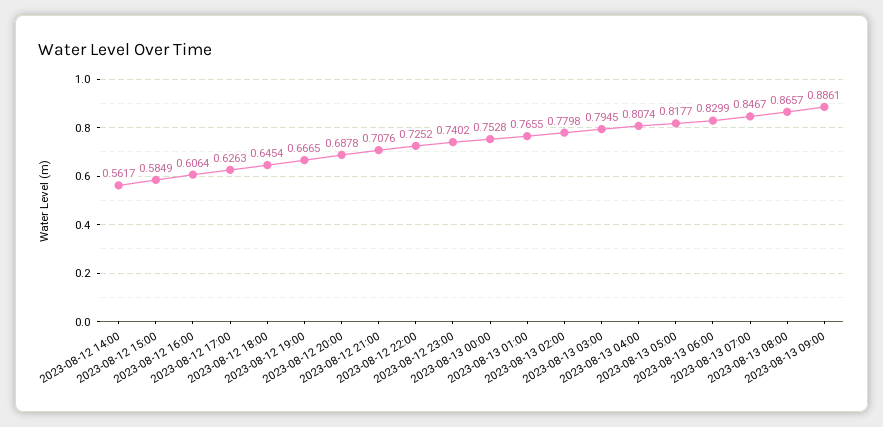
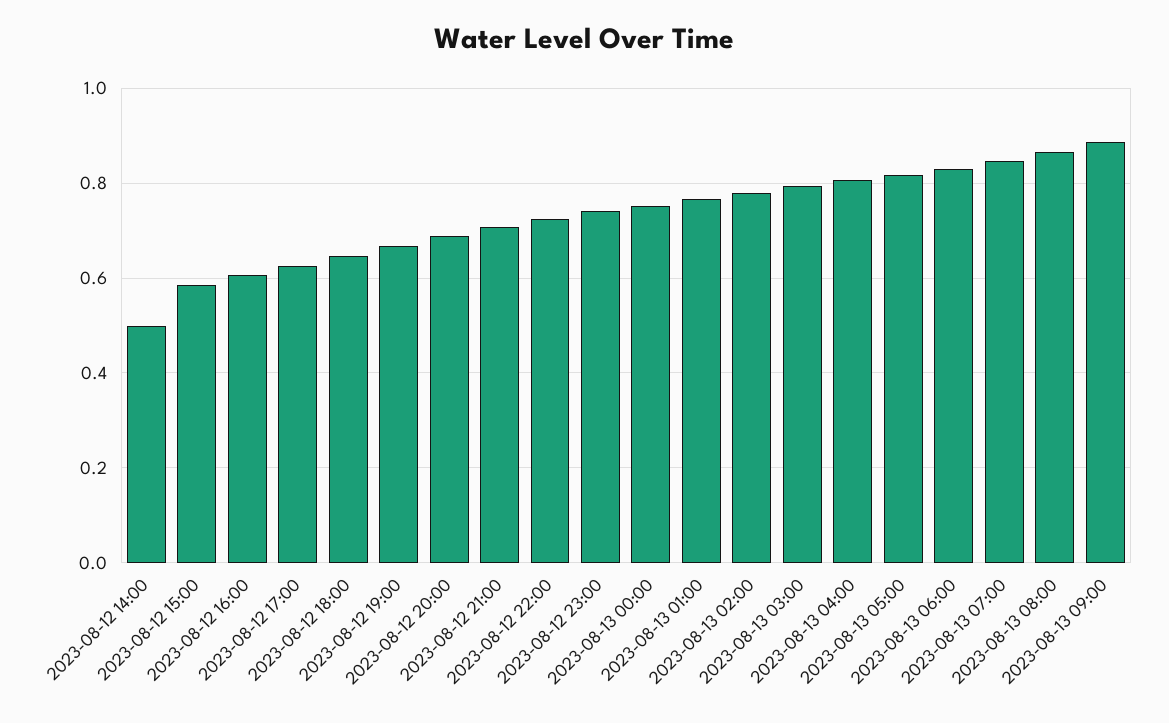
  {
-   "2023-08-12 14:00": 0.5617,
+   "2023-08-12 14:00": 0.5,
    "2023-08-12 15:00": 0.5849,
    "2023-08-12 16:00": 0.6064,
    "2023-08-12 17:00": 0.6263,
    "2023-08-12 18:00": 0.6454,
    "2023-08-12 19:00": 0.6665,
    "2023-08-12 20:00": 0.6878,
    "2023-08-12 21:00": 0.7076,
    "2023-08-12 22:00": 0.7252,
    "2023-08-12 23:00": 0.7402,
    "2023-08-13 00:00": 0.7528,
    "2023-08-13 01:00": 0.7655,
    "2023-08-13 02:00": 0.7798,
    "2023-08-13 03:00": 0.7945,
    "2023-08-13 04:00": 0.8074,
    "2023-08-13 05:00": 0.8177,
    "2023-08-13 06:00": 0.8299,
    "2023-08-13 07:00": 0.8467,
    "2023-08-13 08:00": 0.8657,
    "2023-08-13 09:00": 0.8861
  }

